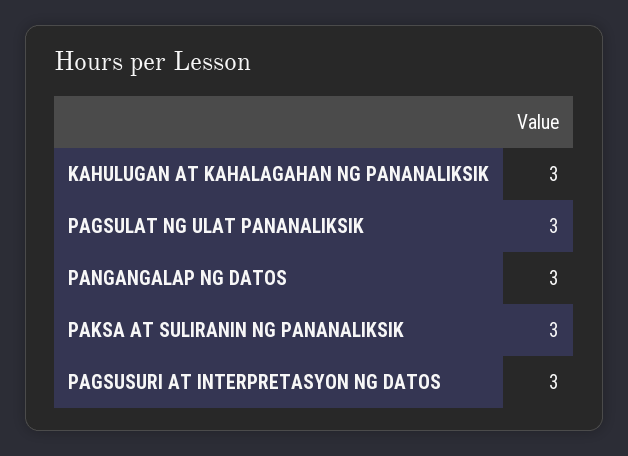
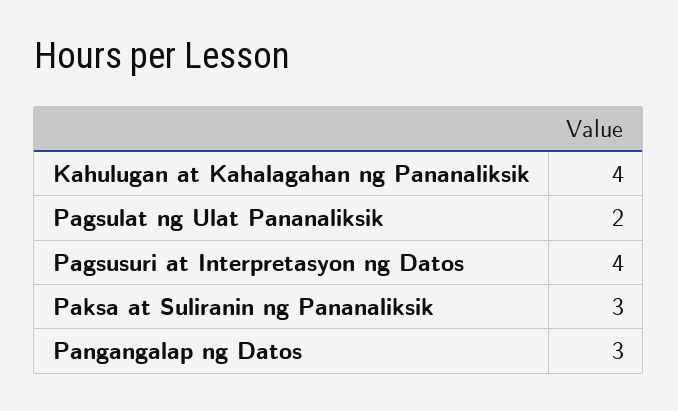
  {
-   "KAHULUGAN AT KAHALAGAHAN NG PANANALIKSIK": 3,
+   "KAHULUGAN AT KAHALAGAHAN NG PANANALIKSIK": 4,
-   "PAGSULAT NG ULAT PANANALIKSIK": 3,
+   "PAGSULAT NG ULAT PANANALIKSIK": 2,
    "PANGANGALAP NG DATOS": 3,
    "PAKSA AT SULIRANIN NG PANANALIKSIK": 3,
-   "PAGSUSURI AT INTERPRETASYON NG DATOS": 3
+   "PAGSUSURI AT INTERPRETASYON NG DATOS": 4
  }

